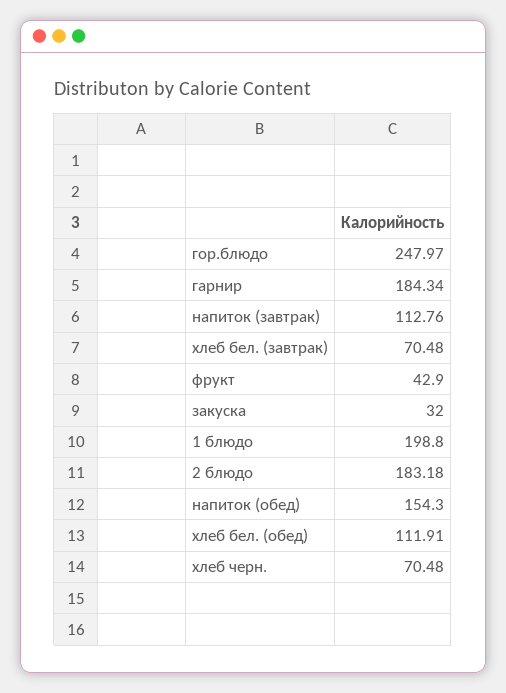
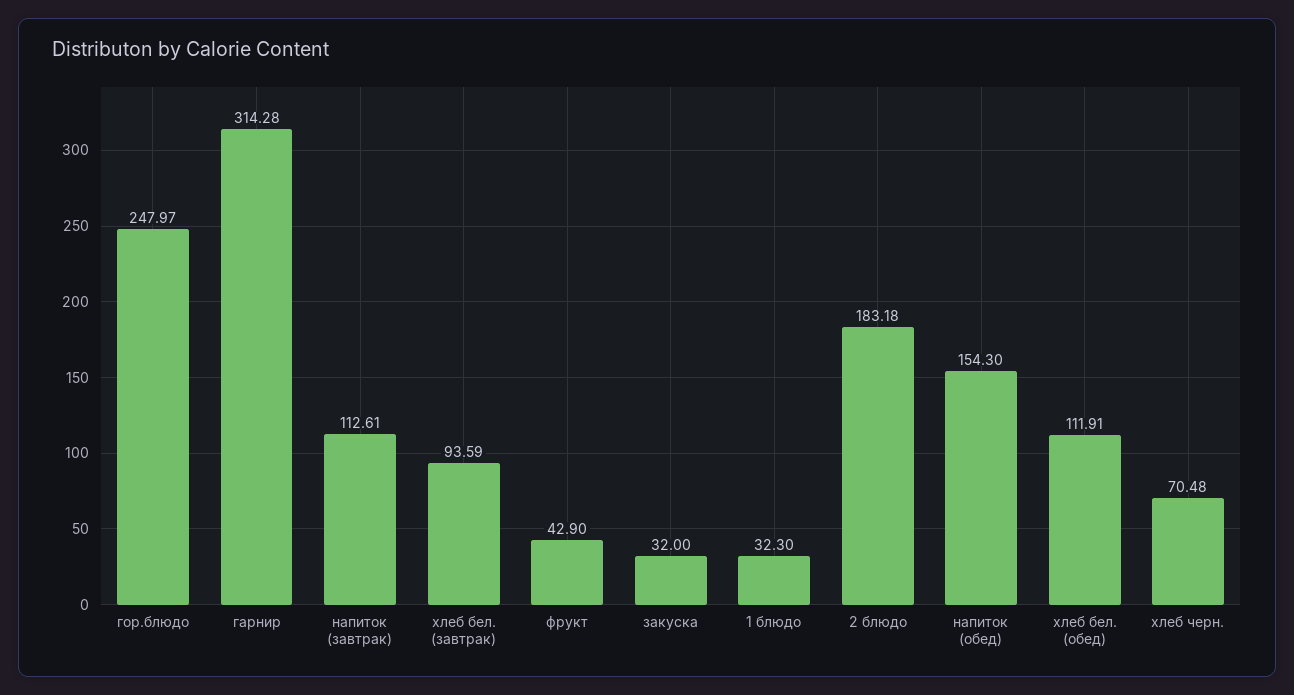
  {
    "гор.блюдо": 247.97,
-   "гарнир": 184.34,
+   "гарнир": 314.28,
-   "напиток (завтрак)": 112.76,
+   "напиток (завтрак)": 112.61,
-   "хлеб бел. (завтрак)": 70.48,
+   "хлеб бел. (завтрак)": 93.59,
    "фрукт": 42.9,
    "закуска": 32,
-   "1 блюдо": 198.8,
+   "1 блюдо": 32.3,
    "2 блюдо": 183.18,
    "напиток (обед)": 154.3,
    "хлеб бел. (обед)": 111.91,
    "хлеб черн.": 70.48
  }

